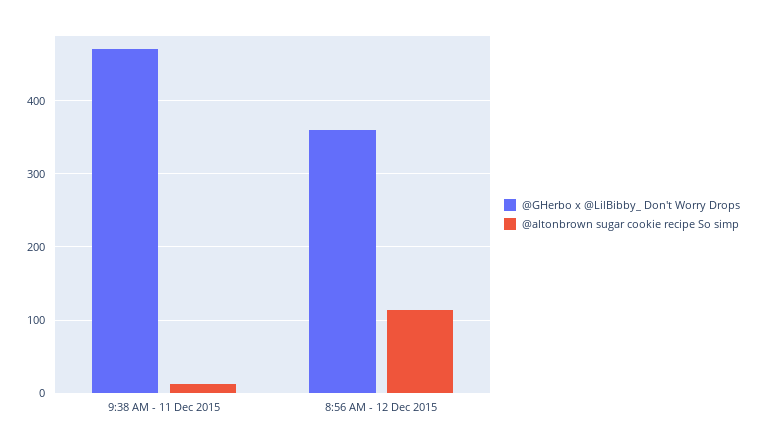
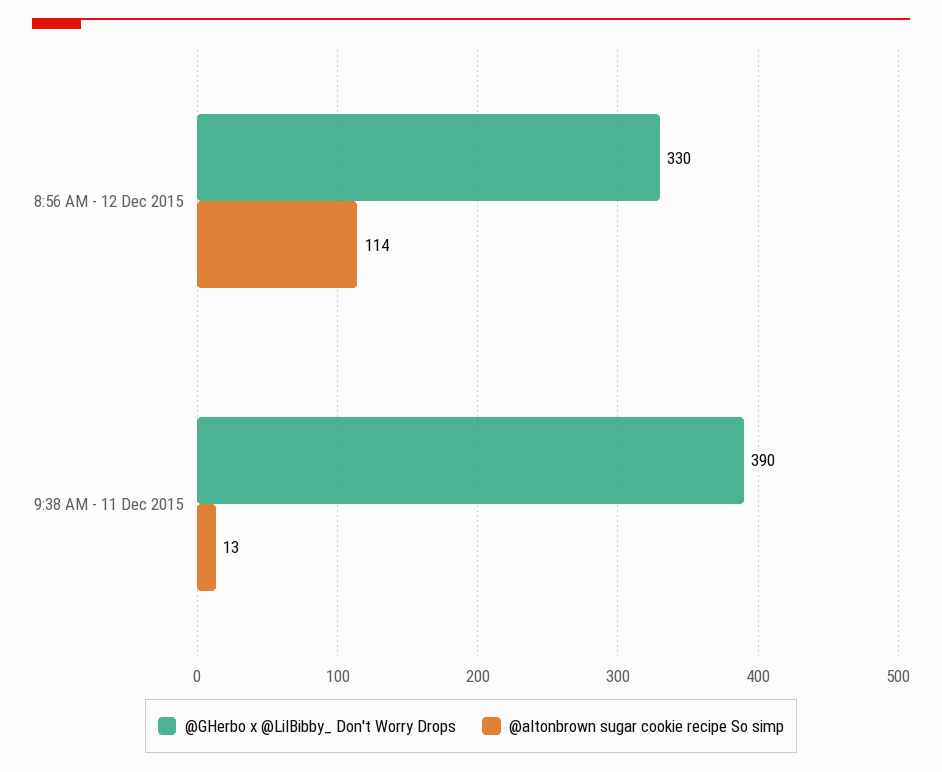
  {
    "@GHerbo x @LilBibby_ Don't Worry Drops": {
-     "9:38 AM - 11 Dec 2015": 470,
+     "9:38 AM - 11 Dec 2015": 390,
-     "8:56 AM - 12 Dec 2015": 360
+     "8:56 AM - 12 Dec 2015": 330
    },
    "@altonbrown sugar cookie recipe So simp": {
      "9:38 AM - 11 Dec 2015": 13,
      "8:56 AM - 12 Dec 2015": 114
    }
  }

